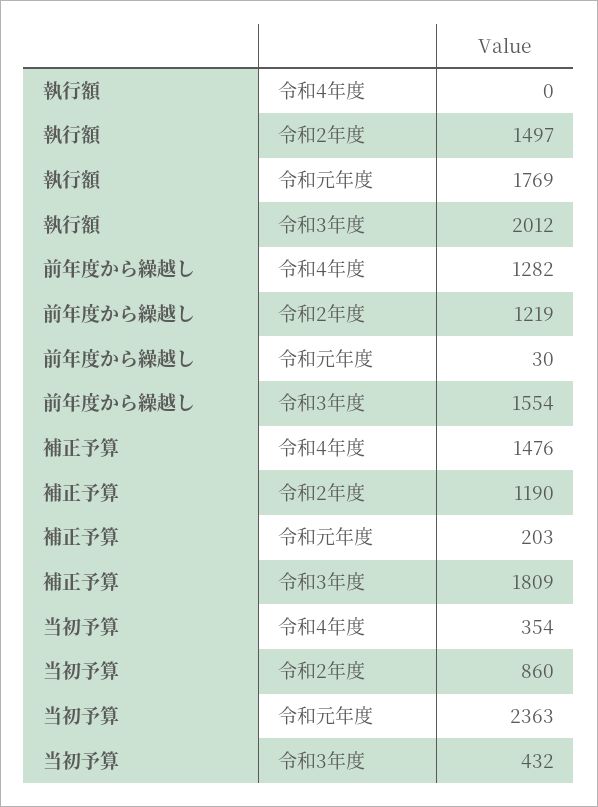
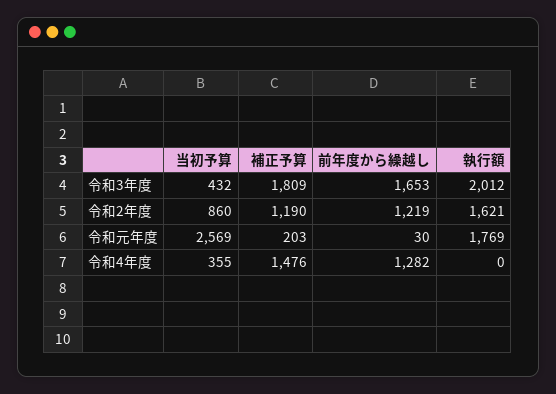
  {
    "執行額": {
      "令和4年度": 0,
-     "令和2年度": 1497,
+     "令和2年度": 1621,
      "令和元年度": 1769,
      "令和3年度": 2012
    },
    "前年度から繰越し": {
      "令和4年度": 1282,
      "令和2年度": 1219,
      "令和元年度": 30,
-     "令和3年度": 1554
+     "令和3年度": 1653
    },
    "補正予算": {
      "令和4年度": 1476,
      "令和2年度": 1190,
      "令和元年度": 203,
      "令和3年度": 1809
    },
    "当初予算": {
-     "令和4年度": 354,
+     "令和4年度": 355,
      "令和2年度": 860,
-     "令和元年度": 2363,
+     "令和元年度": 2569,
      "令和3年度": 432
    }
  }

